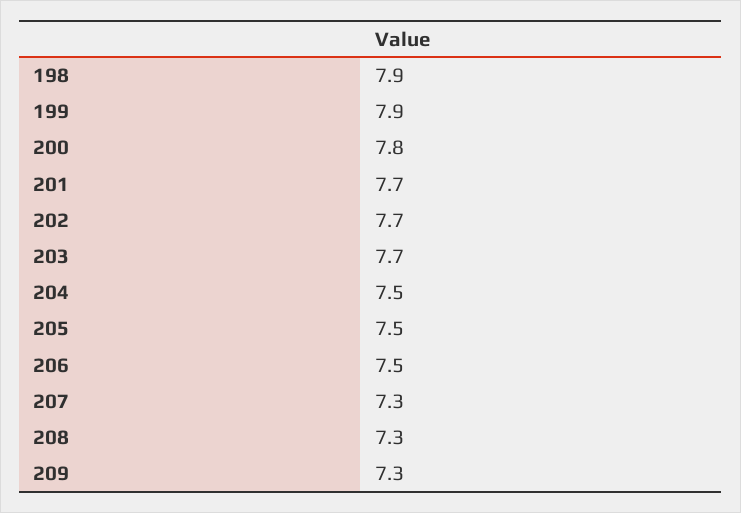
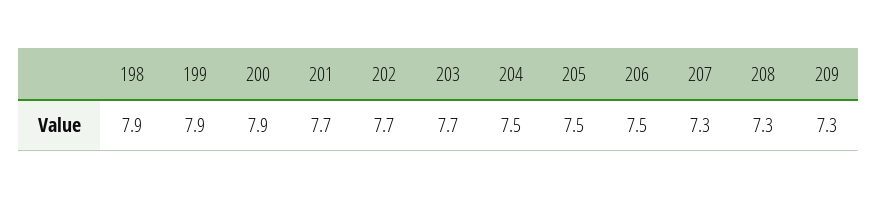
  {
    "198": 7.9,
    "199": 7.9,
-   "200": 7.8,
+   "200": 7.9,
    "201": 7.7,
    "202": 7.7,
    "203": 7.7,
    "204": 7.5,
    "205": 7.5,
    "206": 7.5,
    "207": 7.3,
    "208": 7.3,
    "209": 7.3
  }

